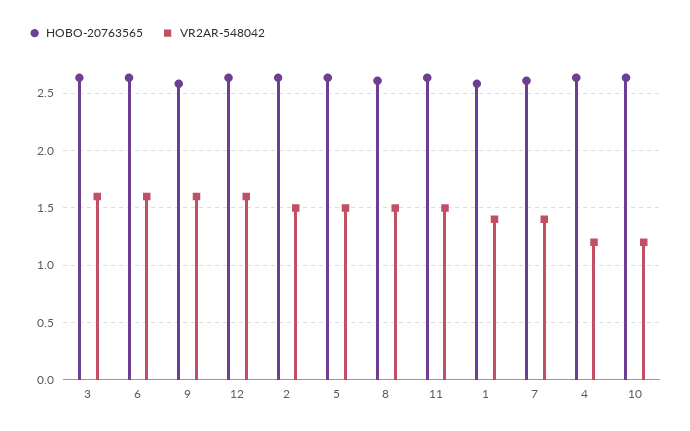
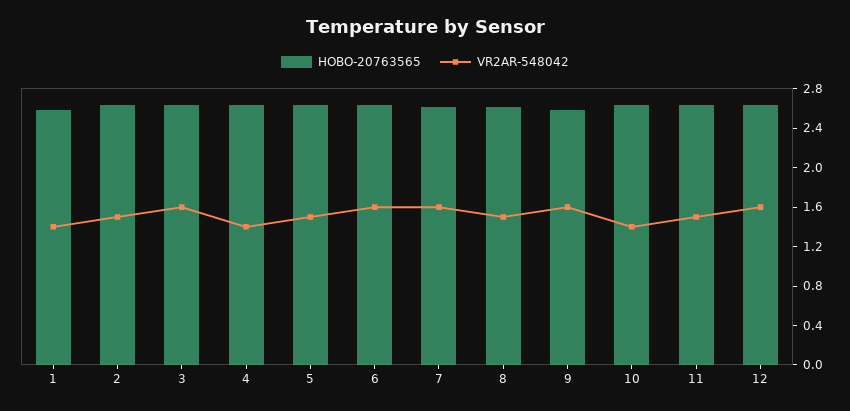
  {
    "HOBO-20763565": {
      "3": 2.6,
      "6": 2.6,
      "9": 2.6,
      "12": 2.6,
      "2": 2.6,
      "5": 2.6,
      "8": 2.6,
      "11": 2.6,
      "1": 2.6,
      "7": 2.6,
      "4": 2.6,
      "10": 2.6
    },
    "VR2AR-548042": {
      "3": 1.6,
      "6": 1.6,
      "9": 1.6,
      "12": 1.6,
      "2": 1.5,
      "5": 1.5,
      "8": 1.5,
      "11": 1.5,
      "1": 1.4,
-     "7": 1.4,
+     "7": 1.6,
-     "4": 1.2,
+     "4": 1.4,
-     "10": 1.2
+     "10": 1.4
    }
  }

